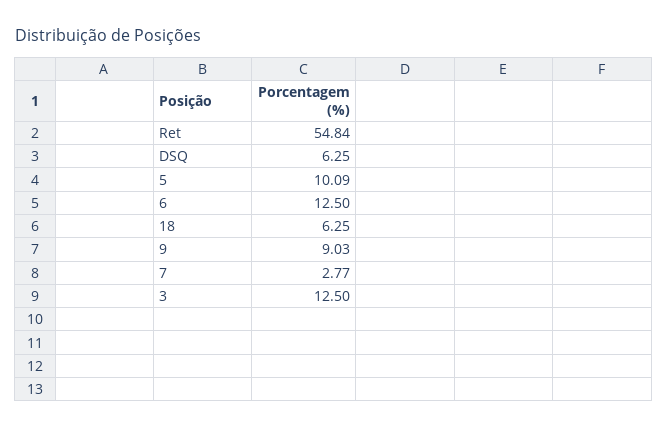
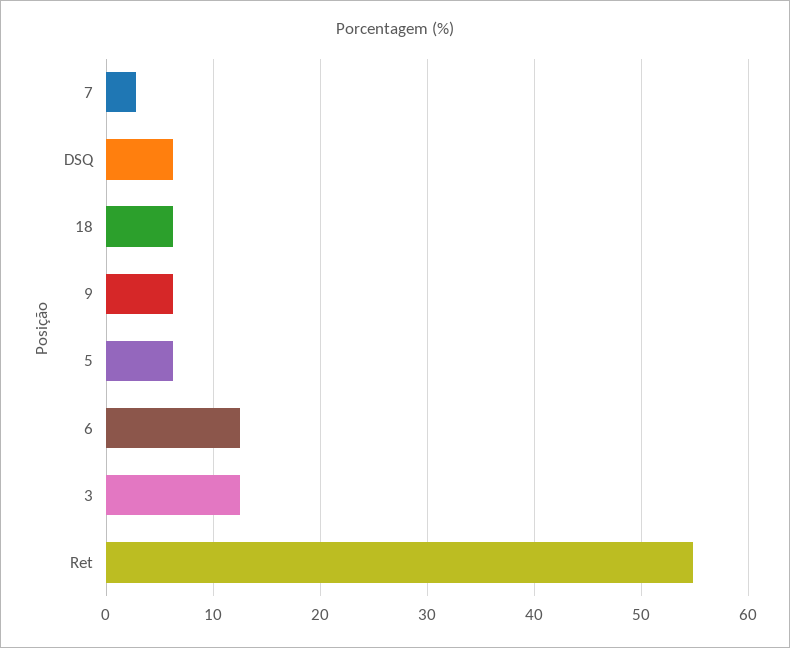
  {
    "Ret": 54.84,
    "DSQ": 6.25,
-   "5": 10.09,
+   "5": 6,
    "6": 12.5,
    "18": 6.25,
-   "9": 9.03,
+   "9": 6,
    "7": 2.77,
    "3": 12.5
  }

